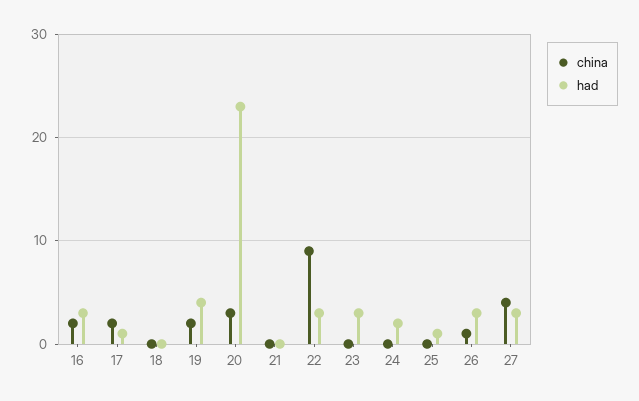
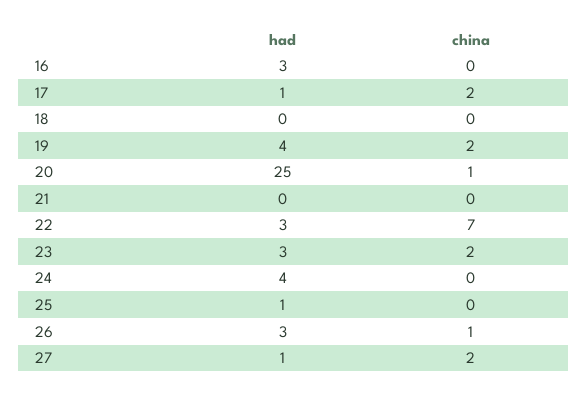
  {
    "china": {
-     "16": 2,
+     "16": 0,
      "17": 2,
      "18": 0,
      "19": 2,
-     "20": 3,
+     "20": 1,
      "21": 0,
-     "22": 9,
+     "22": 7,
-     "23": 0,
+     "23": 2,
      "24": 0,
      "25": 0,
      "26": 1,
-     "27": 4
+     "27": 2
    },
    "had": {
      "16": 3,
      "17": 1,
      "18": 0,
      "19": 4,
-     "20": 23,
+     "20": 25,
      "21": 0,
      "22": 3,
      "23": 3,
-     "24": 2,
+     "24": 4,
      "25": 1,
      "26": 3,
-     "27": 3
+     "27": 1
    }
  }

